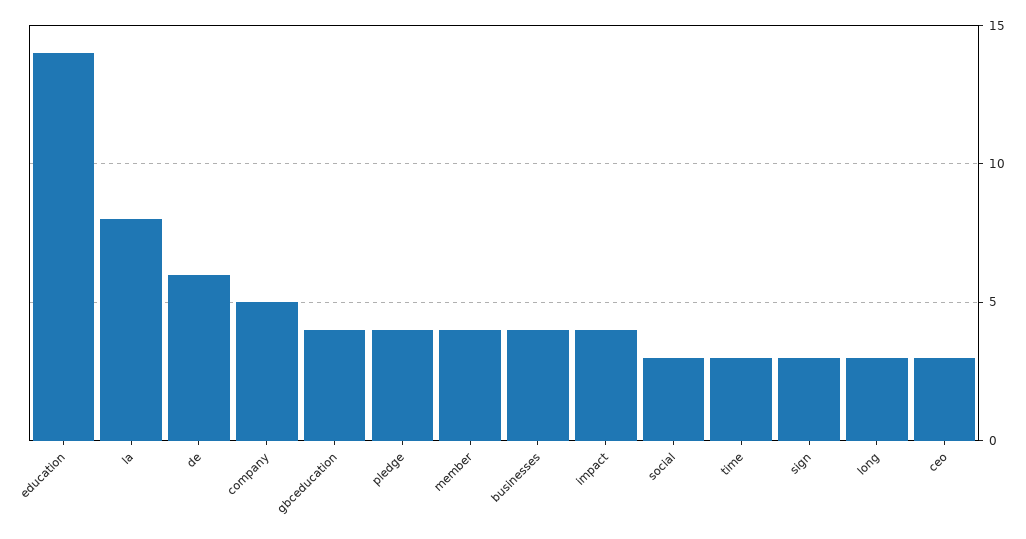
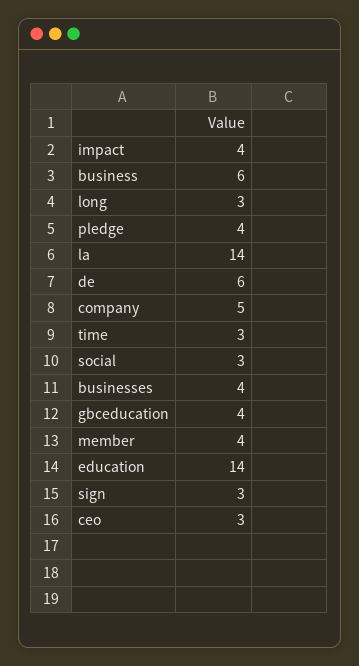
  {
    "education": 14,
-   "la": 8,
+   "la": 14,
    "de": 6,
    "company": 5,
    "gbceducation": 4,
    "pledge": 4,
    "member": 4,
    "businesses": 4,
    "impact": 4,
    "social": 3,
    "time": 3,
    "sign": 3,
    "long": 3,
-   "ceo": 3
+   "ceo": 3,
+   "business": 6
  }

